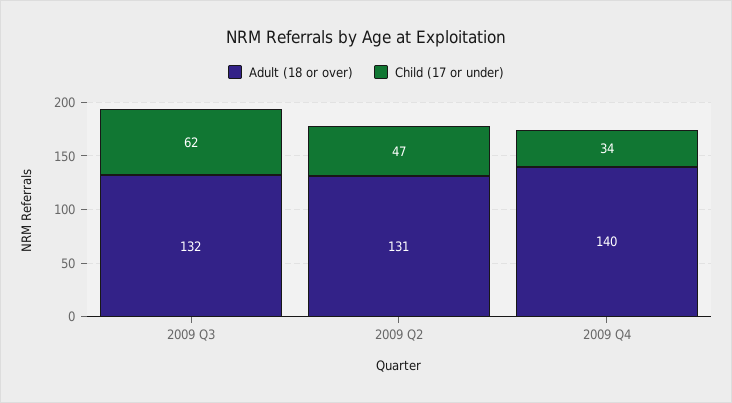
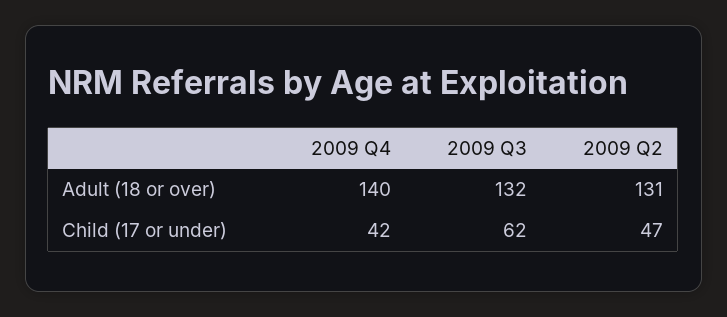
  {
    "Adult (18 or over)": {
      "2009 Q3": 132,
      "2009 Q2": 131,
      "2009 Q4": 140
    },
    "Child (17 or under)": {
      "2009 Q3": 62,
      "2009 Q2": 47,
-     "2009 Q4": 34
+     "2009 Q4": 42
    }
  }

